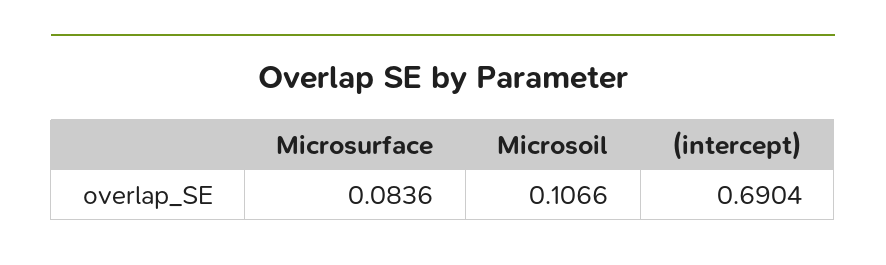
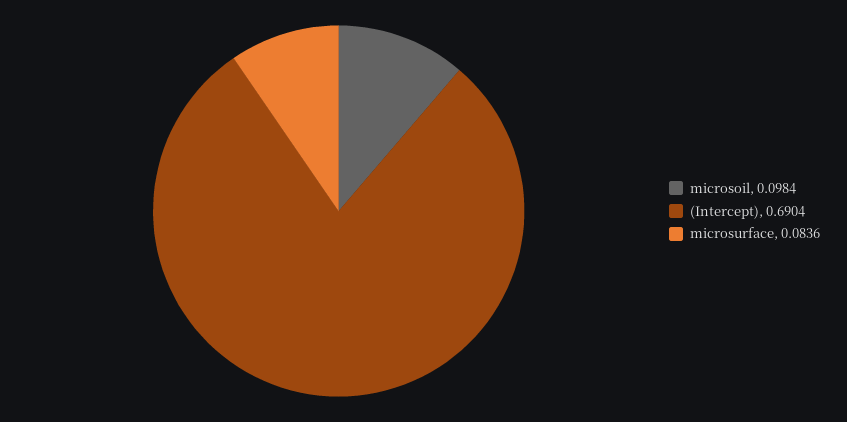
  {
    "Microsurface": 0.0836,
-   "Microsoil": 0.1066,
+   "Microsoil": 0.0984,
    "(intercept)": 0.6904
  }

